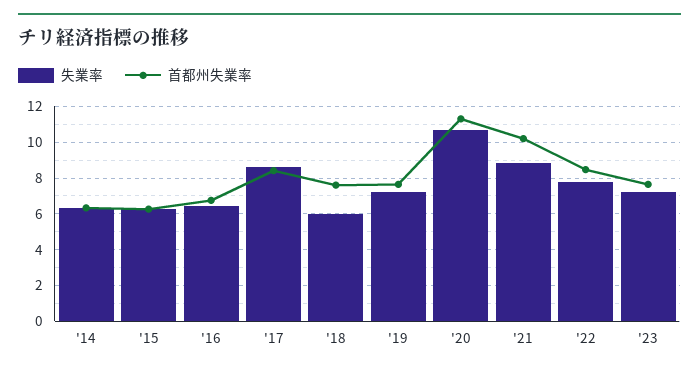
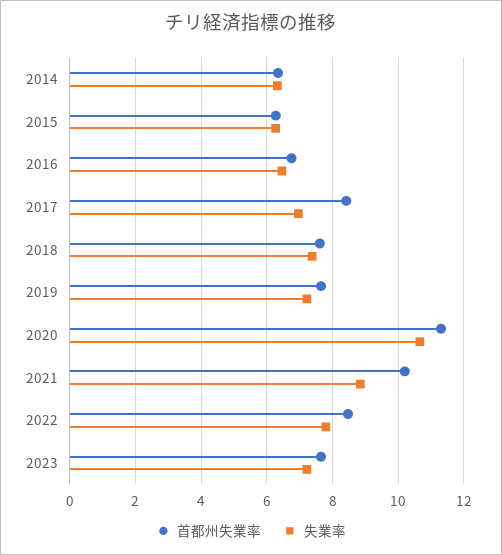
  {
    "失業率": {
      "'14": 6.4,
      "'15": 6.2,
      "'16": 6.4,
-     "'17": 8.5,
+     "'17": 7,
-     "'18": 6,
+     "'18": 7.4,
      "'19": 7.2,
      "'20": 10.6,
      "'21": 8.8,
      "'22": 7.8,
      "'23": 7.2
    },
    "首都州失業率": {
      "'14": 6.4,
      "'15": 6.2,
      "'16": 6.8,
      "'17": 8.4,
      "'18": 7.6,
      "'19": 7.6,
      "'20": 11.4,
      "'21": 10.2,
      "'22": 8.4,
      "'23": 7.6
    }
  }

